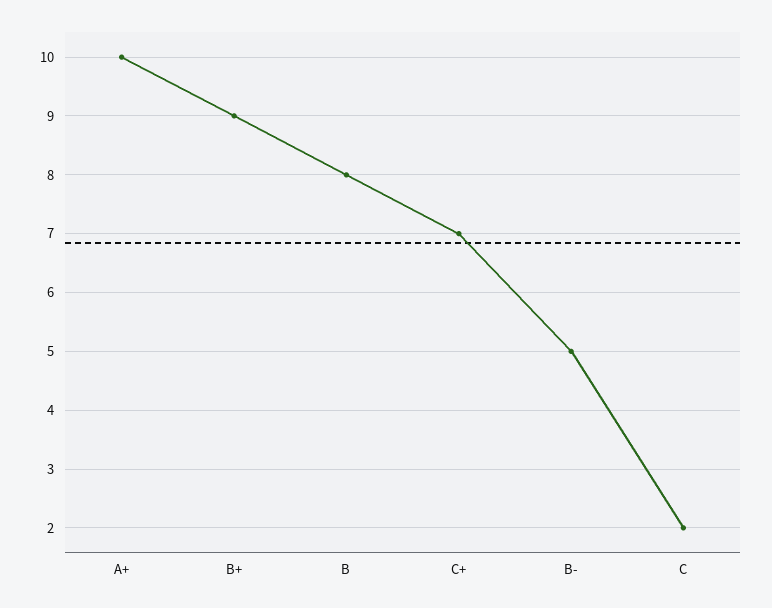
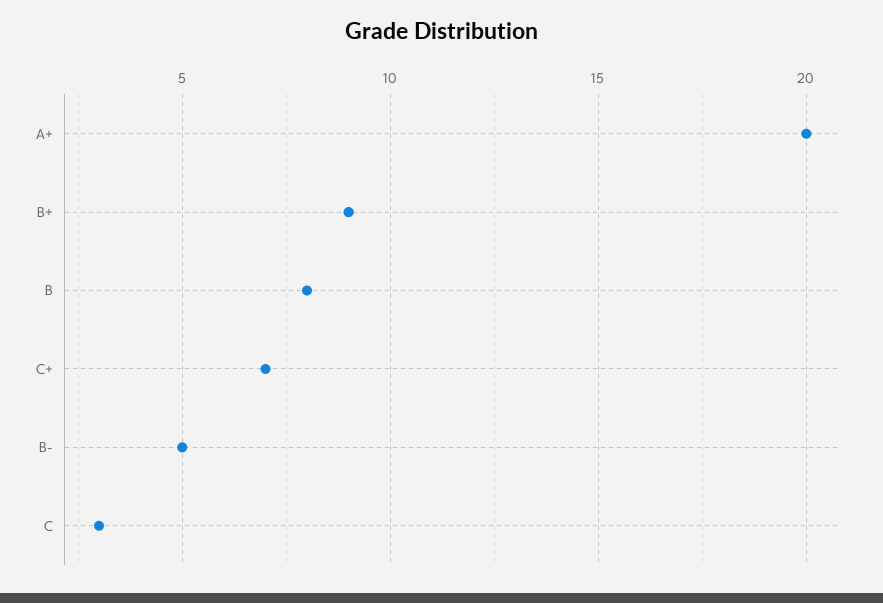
  {
-   "A+": 10,
+   "A+": 20,
    "B+": 9,
    "B": 8,
    "C+": 7,
    "B-": 5,
-   "C": 2
+   "C": 3
  }

